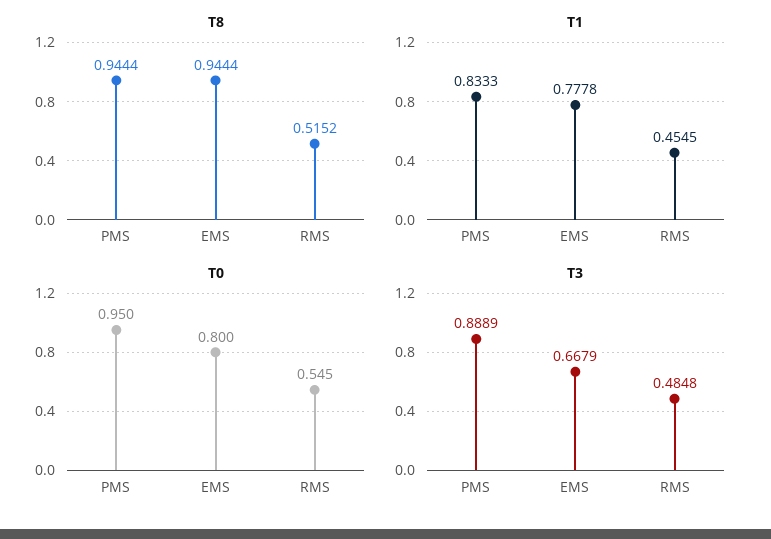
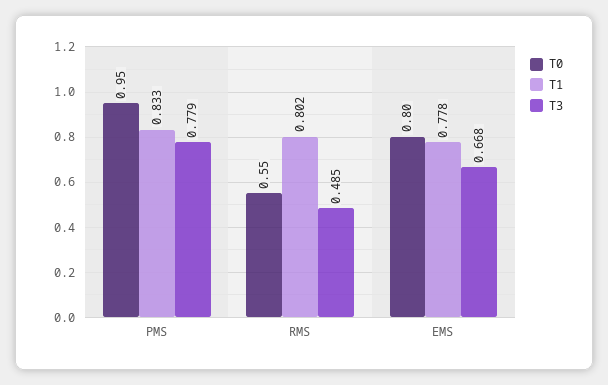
  {
-   "T8": {
-     "PMS": 0.9444,
-     "EMS": 0.9444,
-     "RMS": 0.5152
-   },
    "T1": {
      "PMS": 0.8333,
      "EMS": 0.7778,
-     "RMS": 0.4545
+     "RMS": 0.802
    },
    "T0": {
      "PMS": 0.95,
      "EMS": 0.8,
      "RMS": 0.545
    },
    "T3": {
-     "PMS": 0.8889,
+     "PMS": 0.779,
      "EMS": 0.6679,
      "RMS": 0.4848
    }
  }

